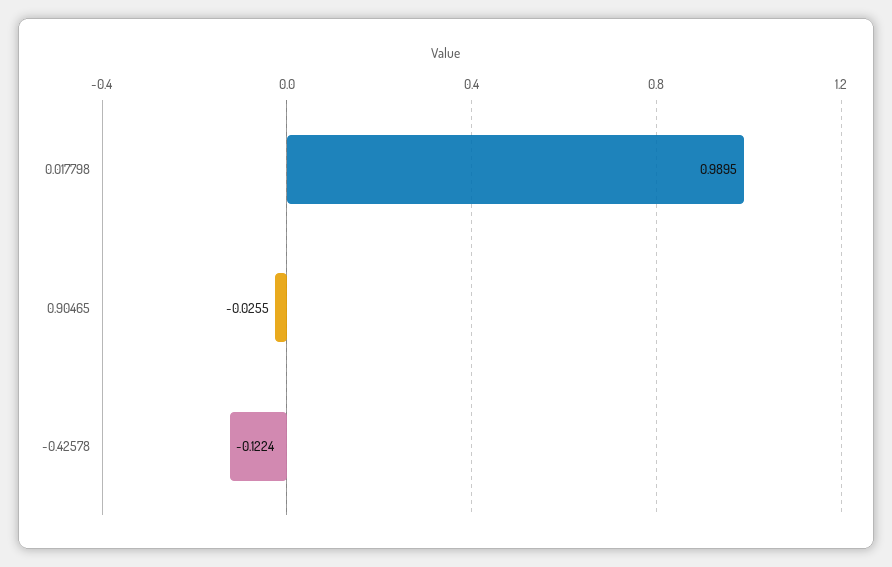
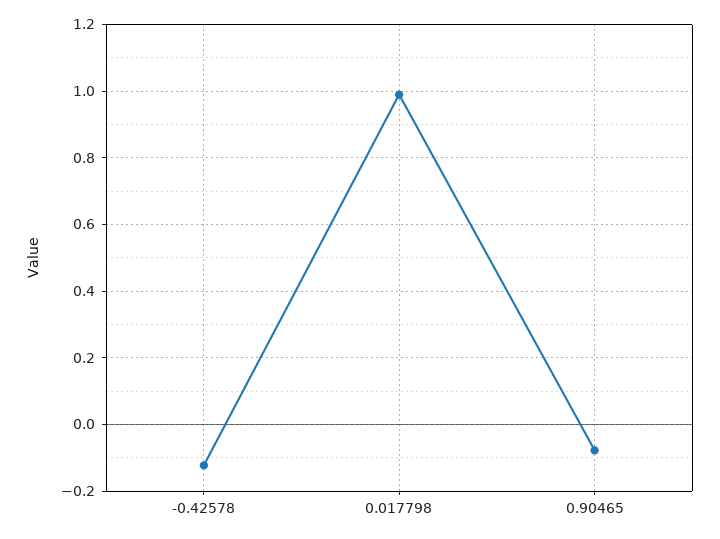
  {
    "0.017798": 0.9895,
-   "0.90465": -0.0255,
+   "0.90465": -0.08,
    "-0.42578": -0.1224
  }

